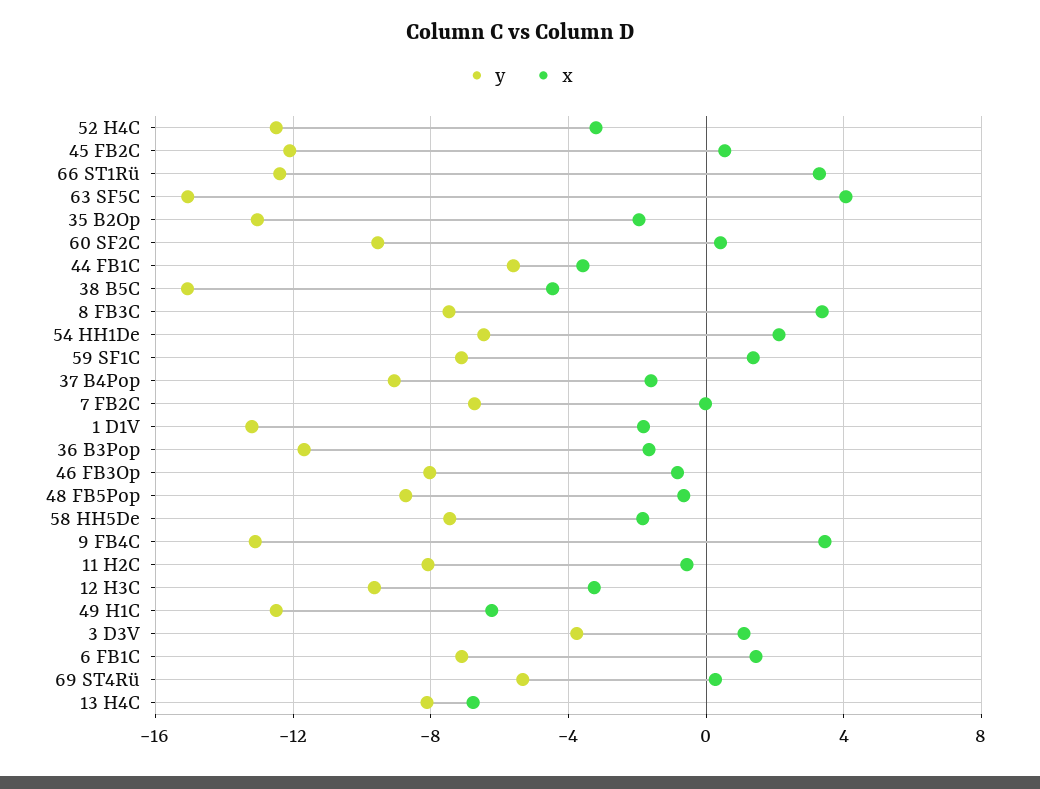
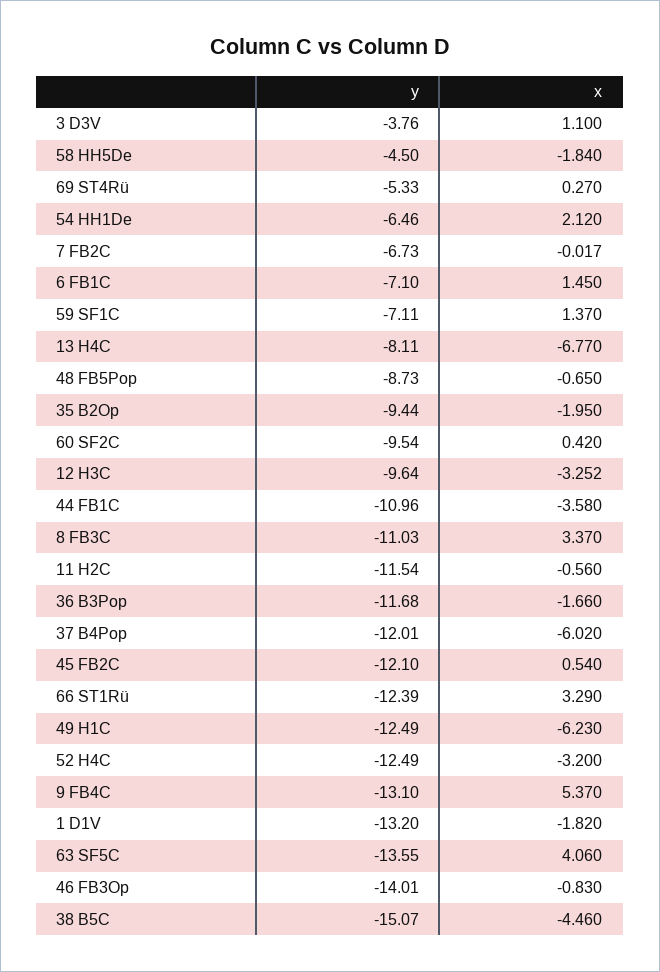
  {
    "y": {
      "52 H4C": -12.49,
      "45 FB2C": -12.1,
      "66 ST1Rü": -12.39,
-     "63 SF5C": -15,
+     "63 SF5C": -13.55,
-     "35 B2Op": -13,
+     "35 B2Op": -9.44,
      "60 SF2C": -9.54,
-     "44 FB1C": -5.5,
+     "44 FB1C": -10.96,
      "38 B5C": -15.07,
-     "8 FB3C": -7.5,
+     "8 FB3C": -11.03,
      "54 HH1De": -6.46,
      "59 SF1C": -7.11,
-     "37 B4Pop": -9,
+     "37 B4Pop": -12.01,
      "7 FB2C": -6.73,
      "1 D1V": -13.2,
      "36 B3Pop": -11.68,
-     "46 FB3Op": -8,
+     "46 FB3Op": -14.01,
      "48 FB5Pop": -8.73,
-     "58 HH5De": -7.5,
+     "58 HH5De": -4.5,
      "9 FB4C": -13.1,
-     "11 H2C": -8,
+     "11 H2C": -11.54,
      "12 H3C": -9.64,
      "49 H1C": -12.49,
      "3 D3V": -3.76,
      "6 FB1C": -7.1,
      "69 ST4Rü": -5.33,
      "13 H4C": -8.11
    },
    "x": {
      "52 H4C": -3.2,
      "45 FB2C": 0.54,
      "66 ST1Rü": 3.29,
      "63 SF5C": 4.06,
      "35 B2Op": -1.95,
      "60 SF2C": 0.42,
      "44 FB1C": -3.58,
      "38 B5C": -4.46,
      "8 FB3C": 3.37,
      "54 HH1De": 2.12,
      "59 SF1C": 1.37,
-     "37 B4Pop": -1.5,
+     "37 B4Pop": -6.02,
      "7 FB2C": -0.017,
      "1 D1V": -1.82,
      "36 B3Pop": -1.66,
      "46 FB3Op": -0.83,
      "48 FB5Pop": -0.65,
      "58 HH5De": -1.84,
-     "9 FB4C": 3.5,
+     "9 FB4C": 5.37,
      "11 H2C": -0.56,
      "12 H3C": -3.252,
      "49 H1C": -6.23,
      "3 D3V": 1.1,
      "6 FB1C": 1.45,
      "69 ST4Rü": 0.27,
      "13 H4C": -6.77
    }
  }

